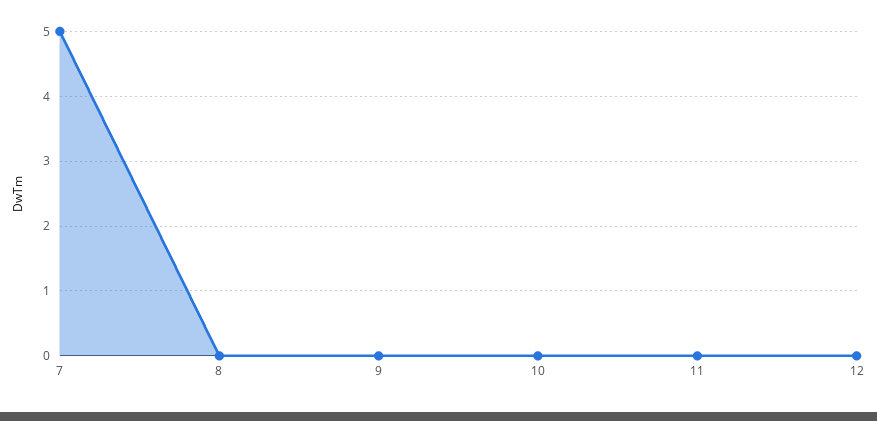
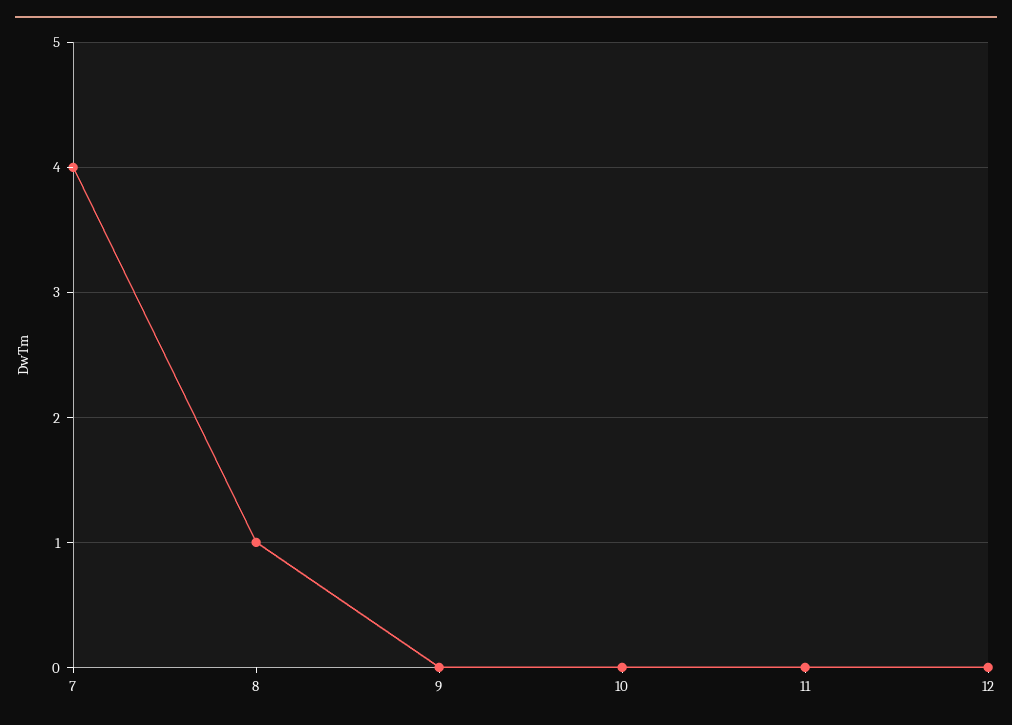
  {
-   "7": 5,
+   "7": 4,
-   "8": 0,
+   "8": 1,
    "9": 0,
    "10": 0,
    "11": 0,
    "12": 0
  }

